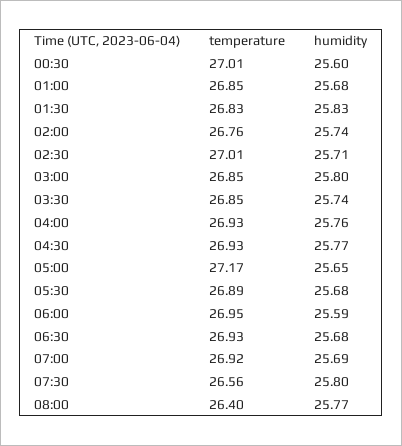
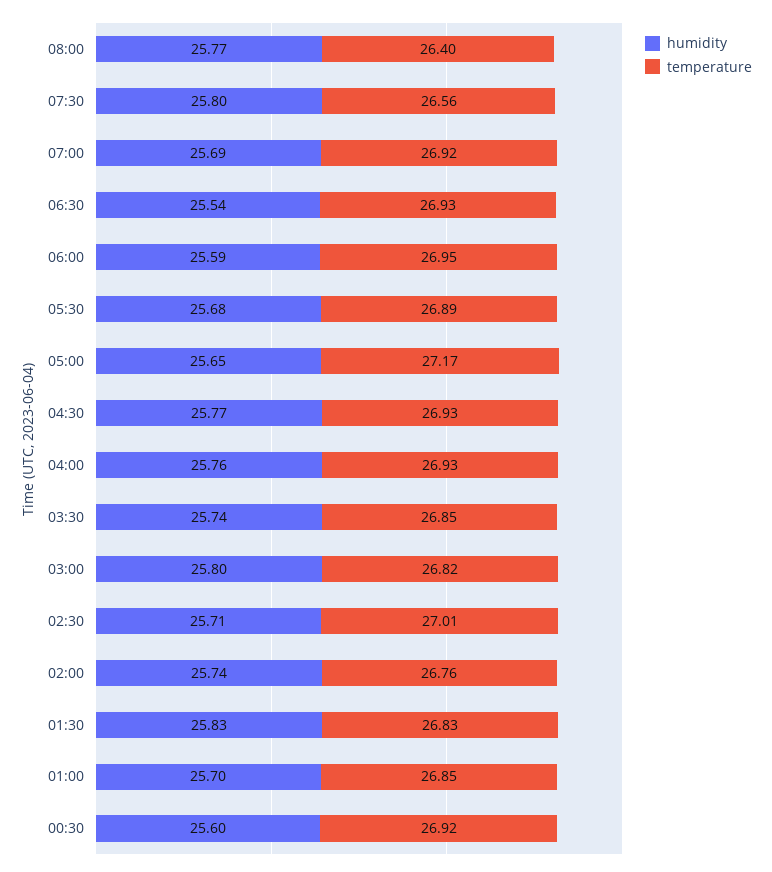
  {
    "temperature": {
-     "00:30": 27.01,
+     "00:30": 26.92,
      "01:00": 26.85,
      "01:30": 26.83,
      "02:00": 26.76,
      "02:30": 27.01,
-     "03:00": 26.85,
+     "03:00": 26.82,
      "03:30": 26.85,
      "04:00": 26.93,
      "04:30": 26.93,
      "05:00": 27.17,
      "05:30": 26.89,
      "06:00": 26.95,
      "06:30": 26.93,
      "07:00": 26.92,
      "07:30": 26.56,
      "08:00": 26.4
    },
    "humidity": {
      "00:30": 25.6,
-     "01:00": 25.68,
+     "01:00": 25.7,
      "01:30": 25.83,
      "02:00": 25.74,
      "02:30": 25.71,
      "03:00": 25.8,
      "03:30": 25.74,
      "04:00": 25.76,
      "04:30": 25.77,
      "05:00": 25.65,
      "05:30": 25.68,
      "06:00": 25.59,
-     "06:30": 25.68,
+     "06:30": 25.54,
      "07:00": 25.69,
      "07:30": 25.8,
      "08:00": 25.77
    }
  }

